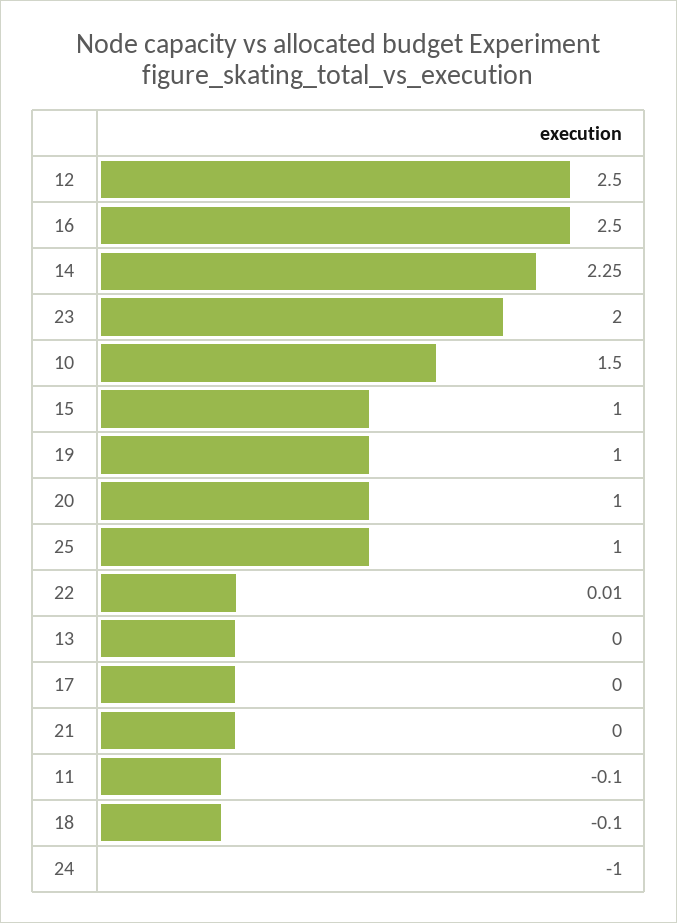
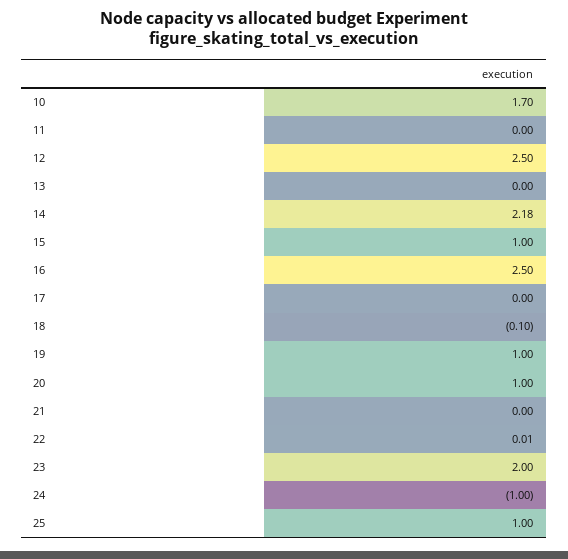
  {
    "12": 2.5,
    "16": 2.5,
-   "14": 2.25,
+   "14": 2.18,
    "23": 2,
-   "10": 1.5,
+   "10": 1.7,
    "15": 1,
    "19": 1,
    "20": 1,
    "25": 1,
    "22": 0.01,
    "13": 0,
    "17": 0,
    "21": 0,
-   "11": -0.1,
+   "11": 0,
    "18": -0.1,
    "24": -1
  }

